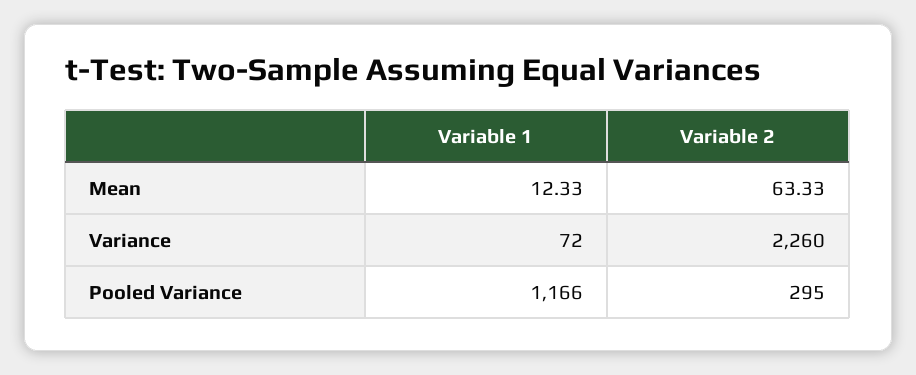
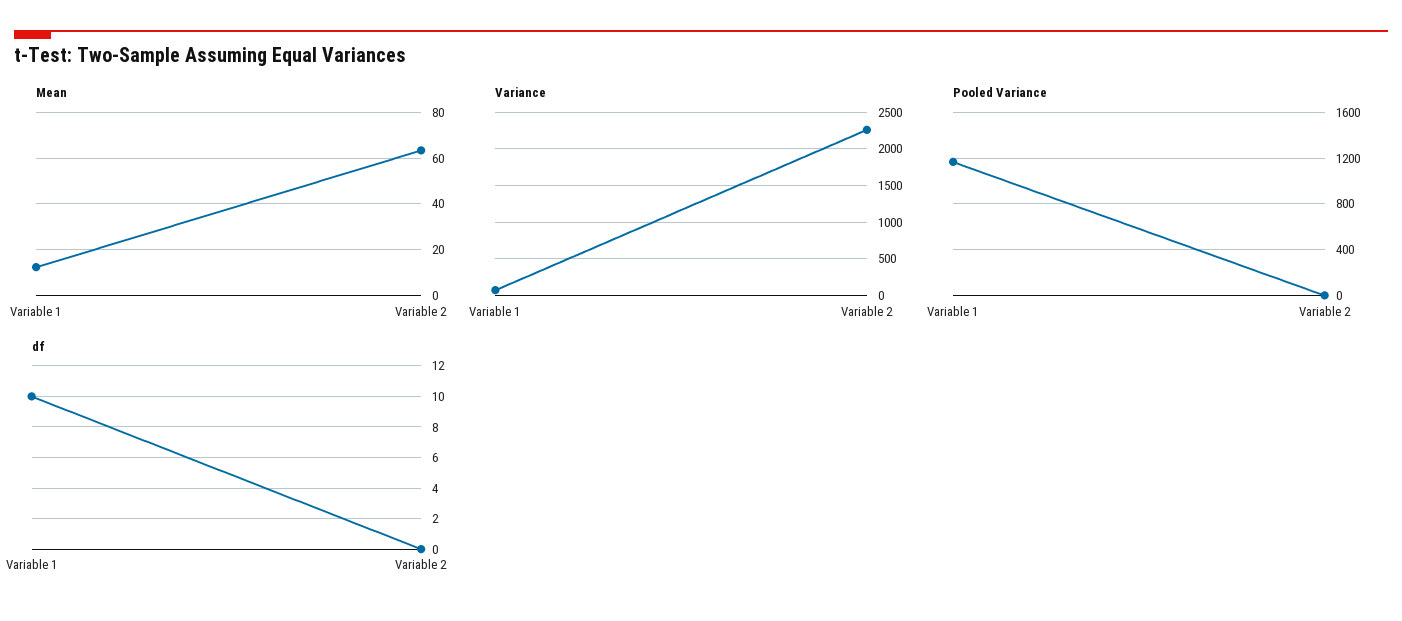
  {
    "Mean": {
      "Variable 1": 12.33,
      "Variable 2": 63.33
    },
    "Variance": {
      "Variable 1": 72,
      "Variable 2": 2260
    },
    "Pooled Variance": {
      "Variable 1": 1166,
-     "Variable 2": 295
+     "Variable 2": 0
-   }
+   },
+   "df": {
+     "Variable 1": 10,
+     "Variable 2": 0
+   }
  }

